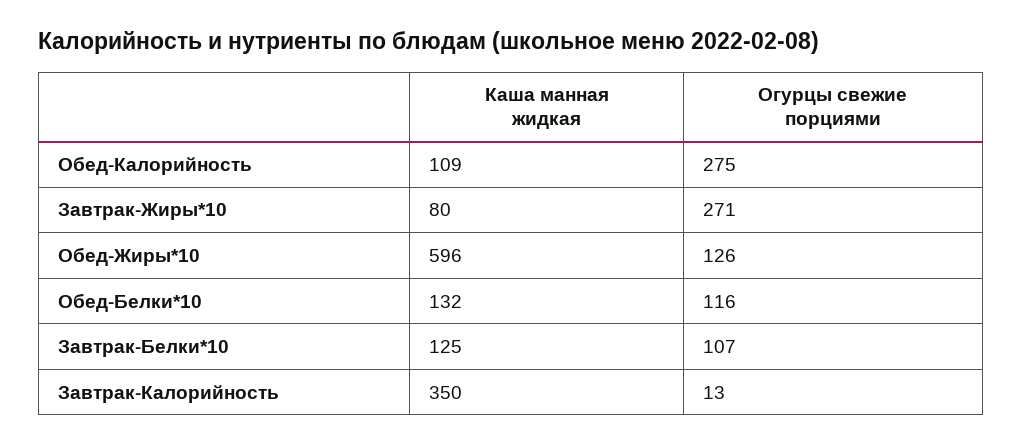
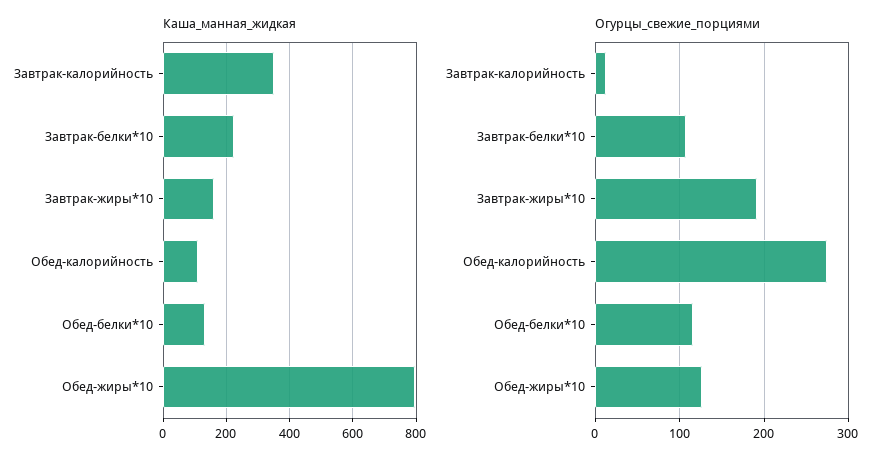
  {
    "Каша манная жидкая": {
      "Обед-Калорийность": 109,
-     "Завтрак-Жиры*10": 80,
+     "Завтрак-Жиры*10": 160,
-     "Обед-Жиры*10": 596,
+     "Обед-Жиры*10": 800,
      "Обед-Белки*10": 132,
-     "Завтрак-Белки*10": 125,
+     "Завтрак-Белки*10": 220,
      "Завтрак-Калорийность": 350
    },
    "Огурцы свежие порциями": {
      "Обед-Калорийность": 275,
-     "Завтрак-Жиры*10": 271,
+     "Завтрак-Жиры*10": 190,
      "Обед-Жиры*10": 126,
      "Обед-Белки*10": 116,
      "Завтрак-Белки*10": 107,
      "Завтрак-Калорийность": 13
    }
  }

